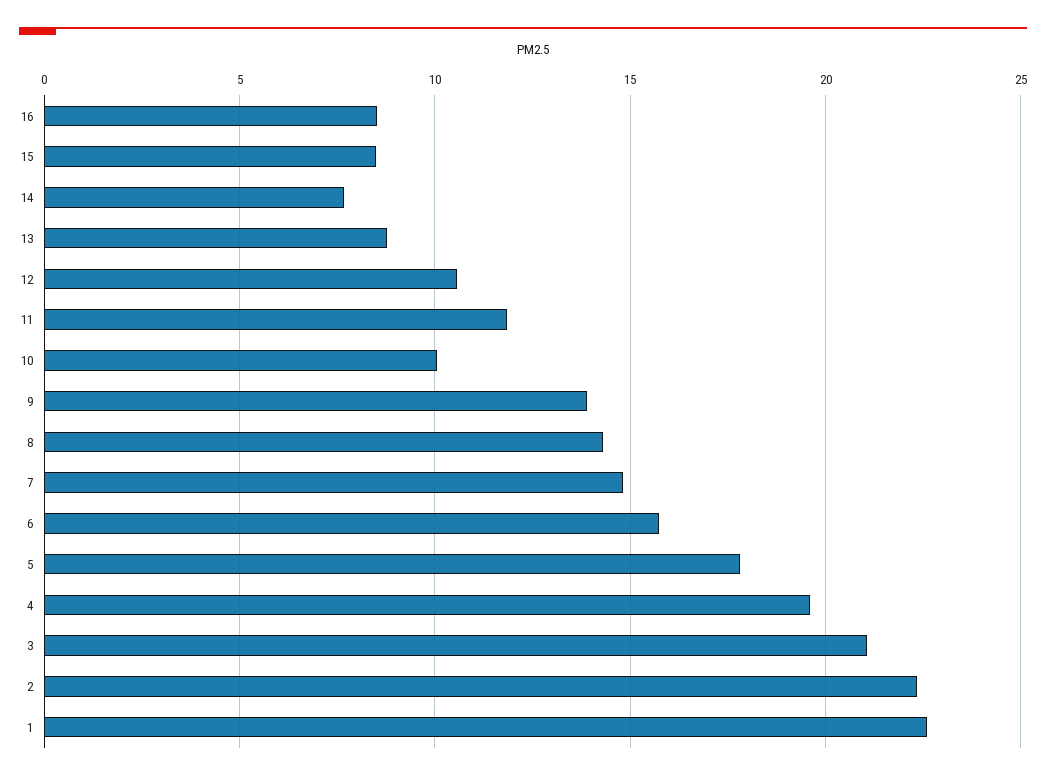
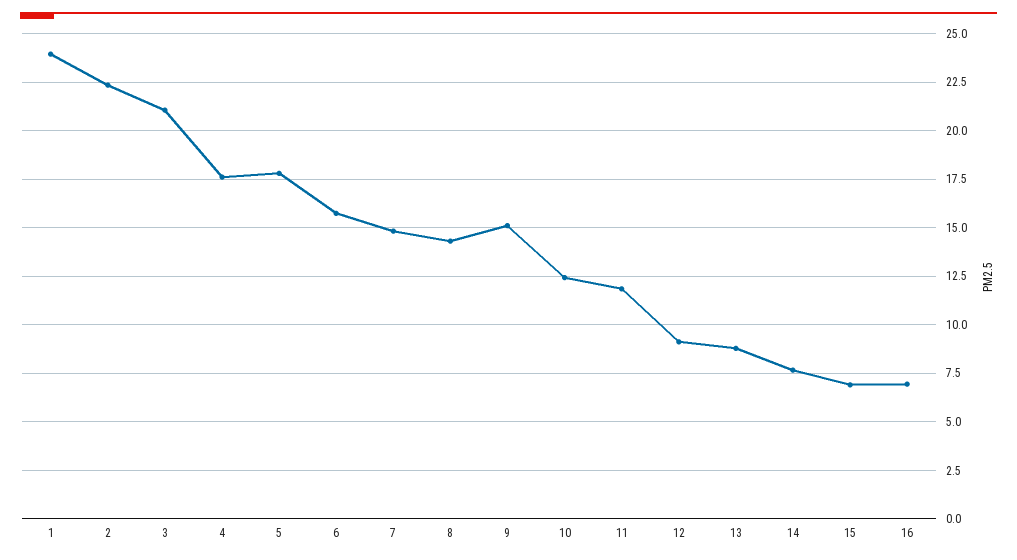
  {
-   "16": 8.5,
+   "16": 7,
-   "15": 8.5,
+   "15": 7,
    "14": 7.5,
    "13": 9,
-   "12": 10.5,
+   "12": 9,
    "11": 12,
-   "10": 10,
+   "10": 12.5,
-   "9": 14,
+   "9": 15,
    "8": 14.5,
    "7": 15,
    "6": 15.5,
    "5": 18,
-   "4": 19.5,
+   "4": 17.5,
    "3": 21,
    "2": 22.5,
-   "1": 22.5
+   "1": 24
  }

